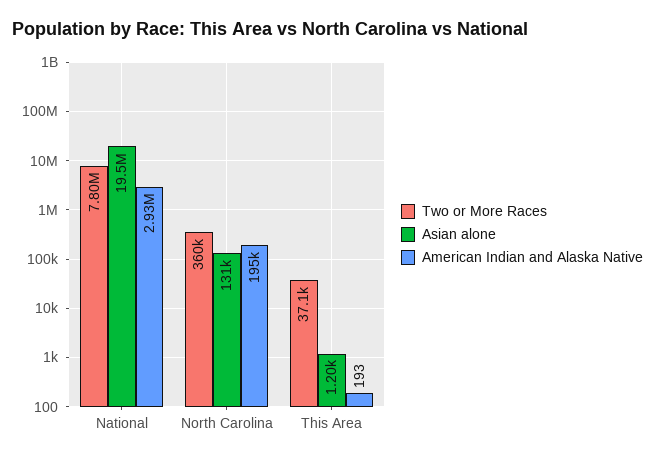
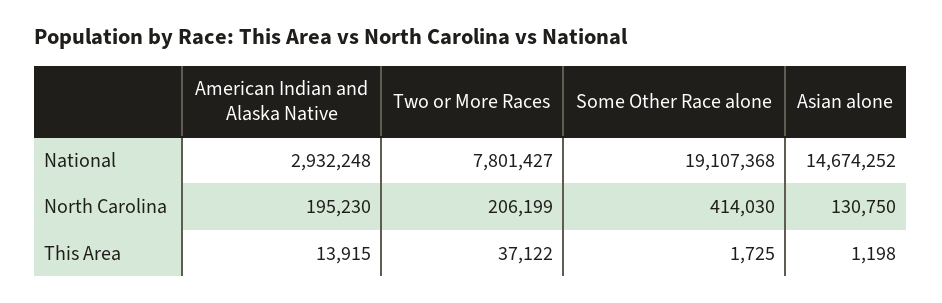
  {
    "Two or More Races": {
      "National": 7801427,
-     "North Carolina": 360000,
+     "North Carolina": 206199,
      "This Area": 37122
    },
    "Asian alone": {
-     "National": 19500000,
+     "National": 14674252,
      "North Carolina": 130750,
      "This Area": 1198
    },
    "American Indian and Alaska Native": {
      "National": 2932248,
      "North Carolina": 195230,
-     "This Area": 193
+     "This Area": 13915
-   }
+   },
+   "Some Other Race alone": {
+     "National": 19107368,
+     "North Carolina": 414030,
+     "This Area": 1725
+   }
  }

